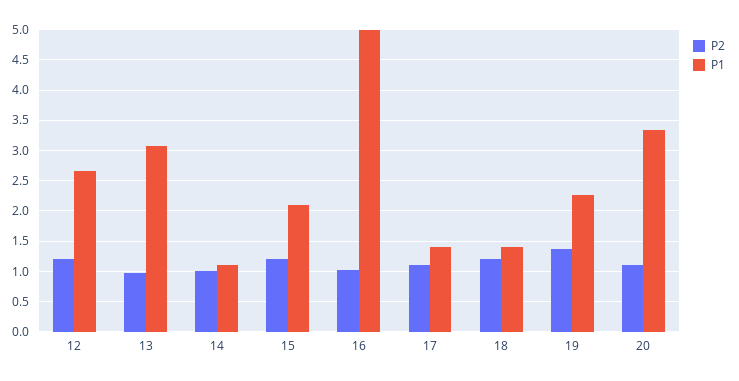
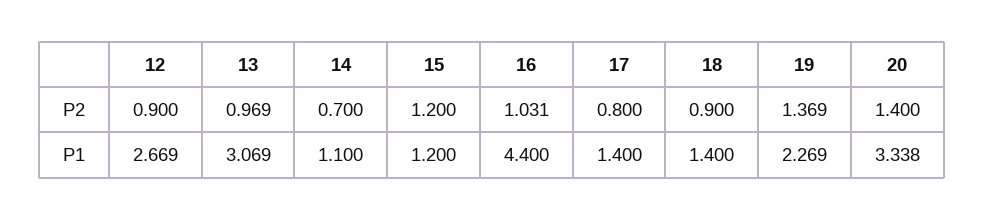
  {
    "P2": {
-     "12": 1.2,
+     "12": 0.9,
      "13": 0.969,
-     "14": 1,
+     "14": 0.7,
      "15": 1.2,
      "16": 1.031,
-     "17": 1.1,
+     "17": 0.8,
-     "18": 1.2,
+     "18": 0.9,
      "19": 1.369,
-     "20": 1.1
+     "20": 1.4
    },
    "P1": {
      "12": 2.669,
      "13": 3.069,
      "14": 1.1,
-     "15": 2.1,
+     "15": 1.2,
-     "16": 5,
+     "16": 4.4,
      "17": 1.4,
      "18": 1.4,
      "19": 2.269,
      "20": 3.338
    }
  }

